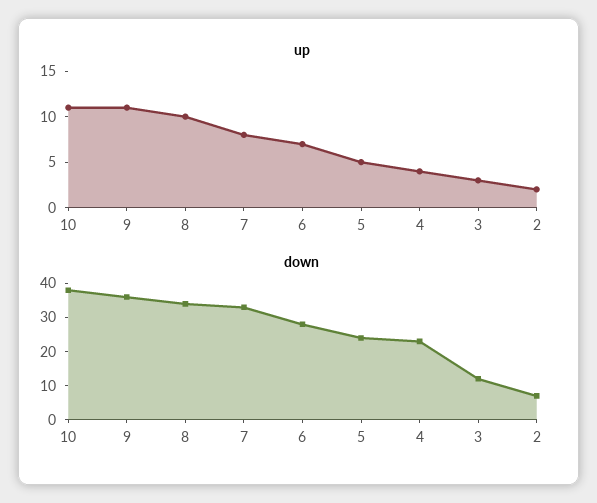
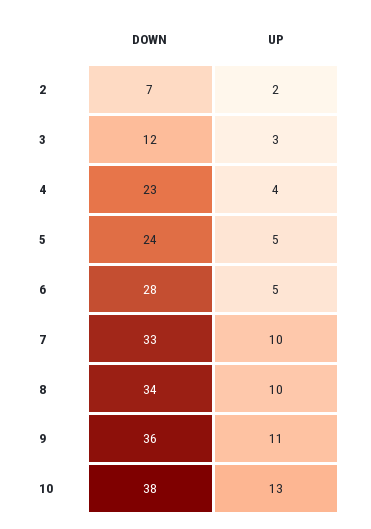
  {
    "up": {
-     "10": 11,
+     "10": 13,
      "9": 11,
      "8": 10,
-     "7": 8,
+     "7": 10,
-     "6": 7,
+     "6": 5,
      "5": 5,
      "4": 4,
      "3": 3,
      "2": 2
    },
    "down": {
      "10": 38,
      "9": 36,
      "8": 34,
      "7": 33,
      "6": 28,
      "5": 24,
      "4": 23,
      "3": 12,
      "2": 7
    }
  }

